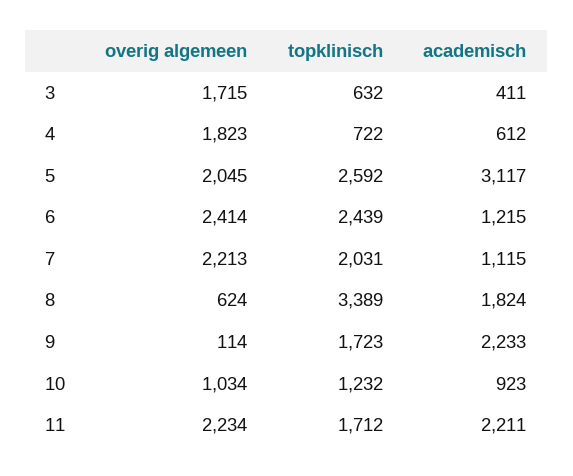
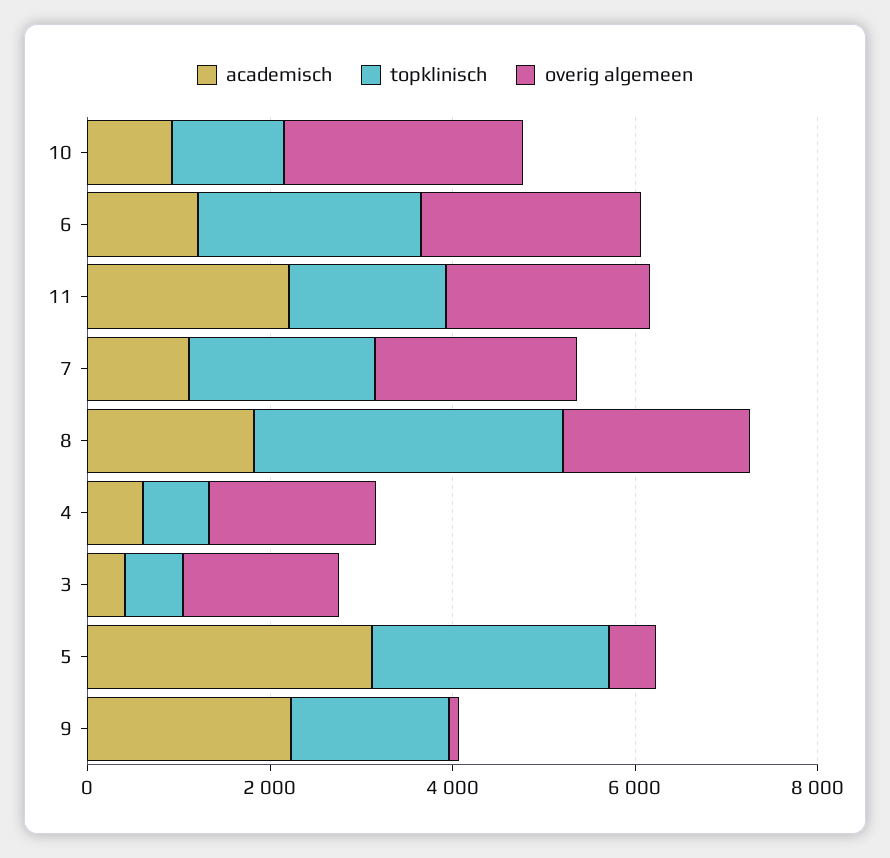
  {
    "overig algemeen": {
      "3": 1715,
      "4": 1823,
-     "5": 2045,
+     "5": 500,
      "6": 2414,
      "7": 2213,
-     "8": 624,
+     "8": 2000,
      "9": 114,
-     "10": 1034,
+     "10": 2500,
      "11": 2234
    },
    "topklinisch": {
      "3": 632,
      "4": 722,
      "5": 2592,
      "6": 2439,
      "7": 2031,
      "8": 3389,
      "9": 1723,
      "10": 1232,
      "11": 1712
    },
    "academisch": {
      "3": 411,
      "4": 612,
      "5": 3117,
      "6": 1215,
      "7": 1115,
      "8": 1824,
      "9": 2233,
      "10": 923,
      "11": 2211
    }
  }

